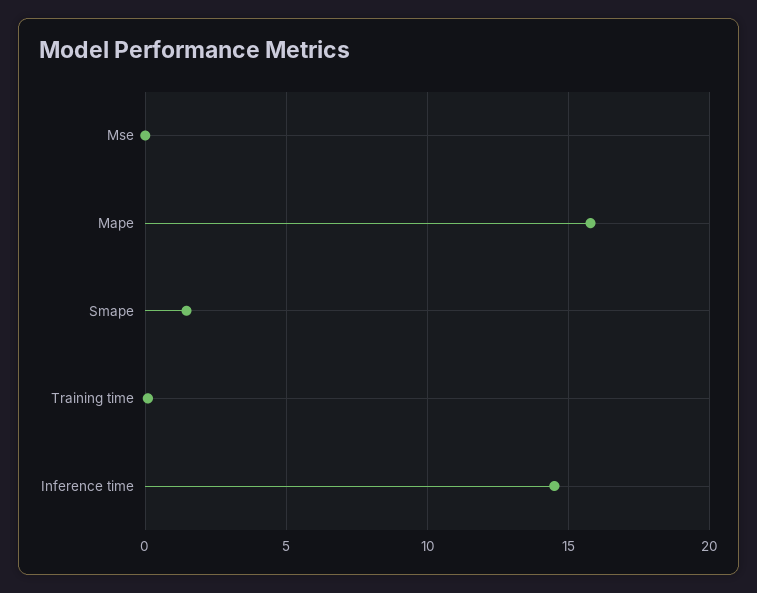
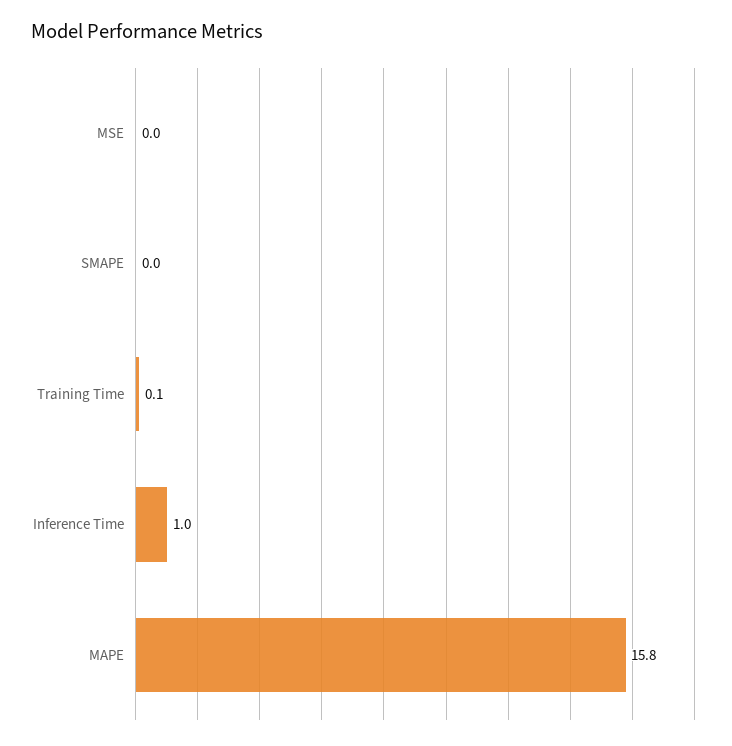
  {
    "Mse": 0,
    "Mape": 15.8,
-   "Smape": 1.5,
+   "Smape": 0,
    "Training time": 0.1,
-   "Inference time": 14.5
+   "Inference time": 1
  }

